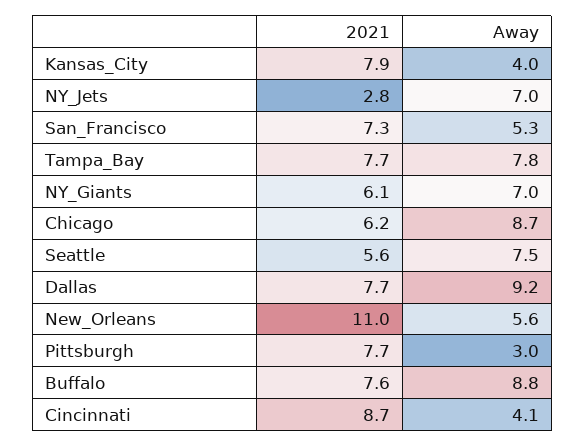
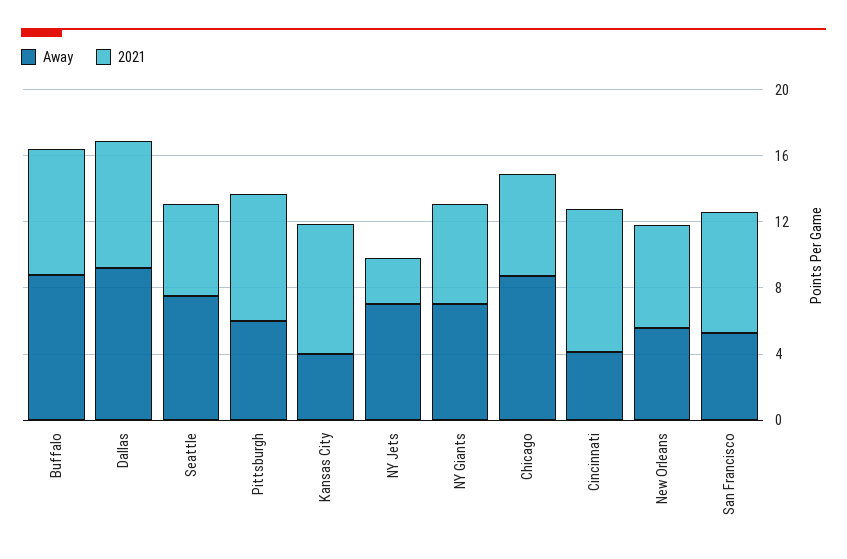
  {
    "2021": {
      "Kansas_City": 7.9,
      "NY_Jets": 2.8,
      "San_Francisco": 7.3,
-     "Tampa_Bay": 7.7,
      "NY_Giants": 6.1,
      "Chicago": 6.2,
      "Seattle": 5.6,
      "Dallas": 7.7,
-     "New_Orleans": 11,
+     "New_Orleans": 6,
      "Pittsburgh": 7.7,
      "Buffalo": 7.6,
      "Cincinnati": 8.7
    },
    "Away": {
      "Kansas_City": 4,
      "NY_Jets": 7,
      "San_Francisco": 5.3,
-     "Tampa_Bay": 7.8,
      "NY_Giants": 7,
      "Chicago": 8.7,
      "Seattle": 7.5,
      "Dallas": 9.2,
      "New_Orleans": 5.6,
-     "Pittsburgh": 3,
+     "Pittsburgh": 6,
      "Buffalo": 8.8,
      "Cincinnati": 4.1
    }
  }

